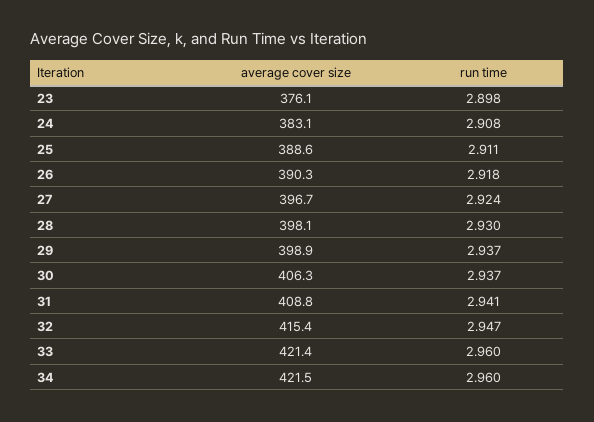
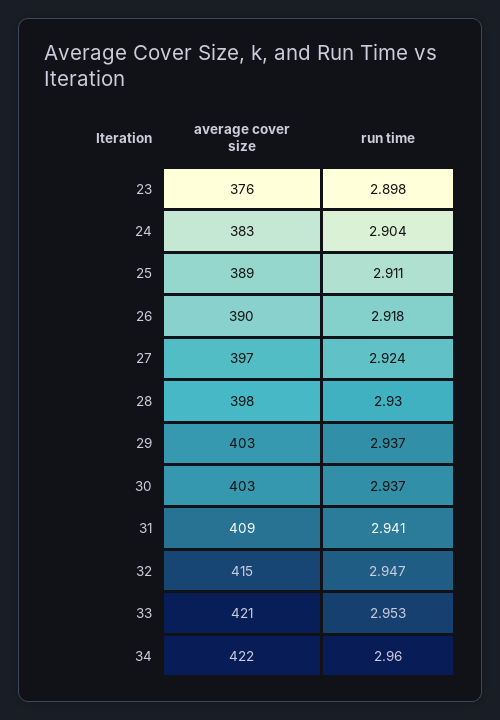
  {
    "average cover size": {
      "23": 376.1,
      "24": 383.1,
      "25": 388.6,
      "26": 390.3,
      "27": 396.7,
      "28": 398.1,
-     "29": 398.9,
+     "29": 403,
-     "30": 406.3,
+     "30": 403,
      "31": 408.8,
      "32": 415.4,
      "33": 421.4,
      "34": 421.5
    },
    "run time": {
      "23": 2.898,
-     "24": 2.908,
+     "24": 2.904,
      "25": 2.911,
      "26": 2.918,
      "27": 2.924,
      "28": 2.93,
      "29": 2.937,
      "30": 2.937,
      "31": 2.941,
      "32": 2.947,
-     "33": 2.96,
+     "33": 2.953,
      "34": 2.96
    }
  }

